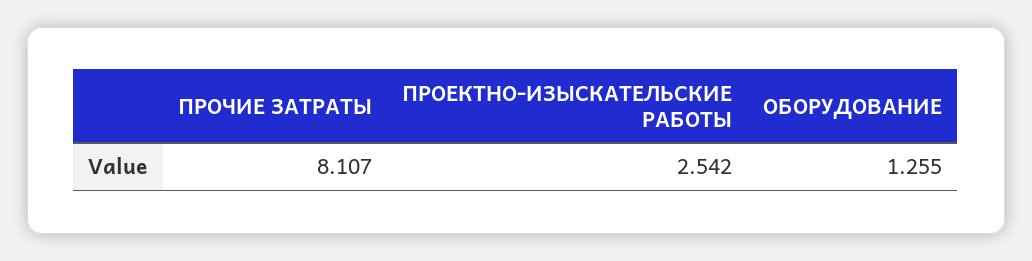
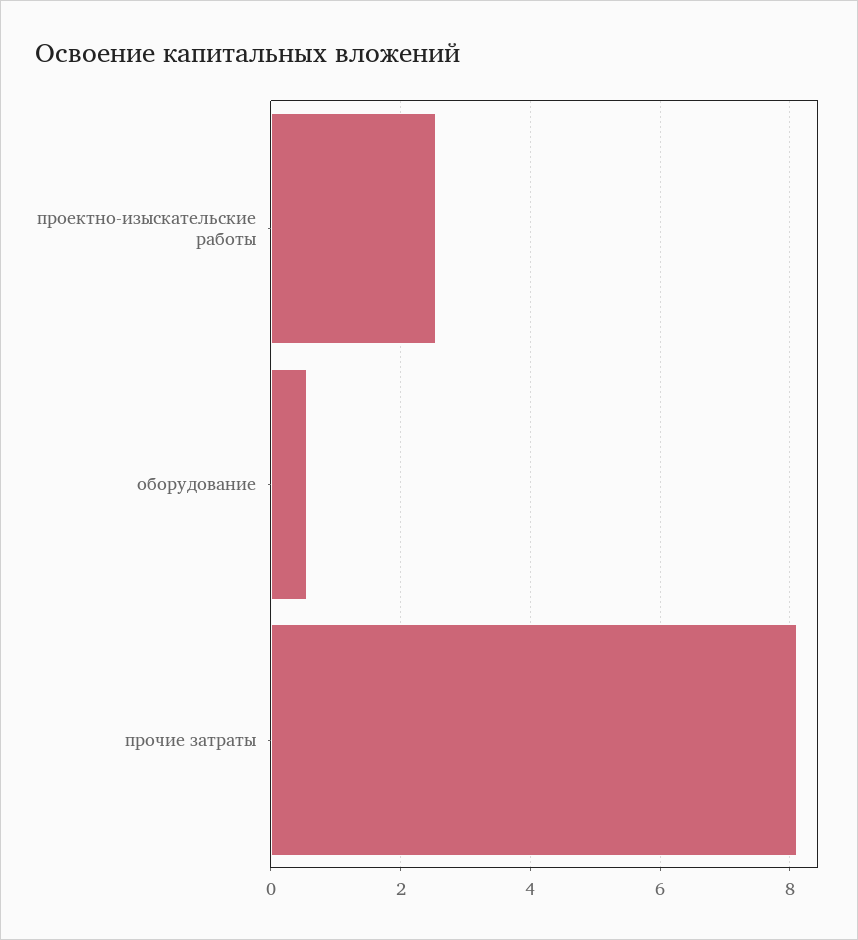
  {
    "ПРОЧИЕ ЗАТРАТЫ": 8.107,
    "ПРОЕКТНО-ИЗЫСКАТЕЛЬСКИЕ РАБОТЫ": 2.542,
-   "ОБОРУДОВАНИЕ": 1.255
+   "ОБОРУДОВАНИЕ": 0.6
  }

